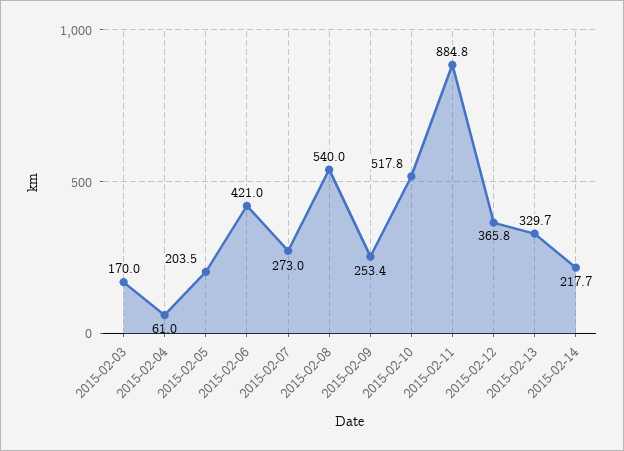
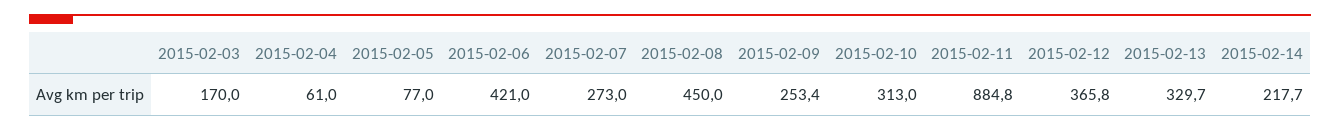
  {
    "2015-02-03": 170,
    "2015-02-04": 61,
-   "2015-02-05": 203.5,
+   "2015-02-05": 77,
    "2015-02-06": 421,
    "2015-02-07": 273,
-   "2015-02-08": 540,
+   "2015-02-08": 450,
    "2015-02-09": 253.4,
-   "2015-02-10": 517.8,
+   "2015-02-10": 313,
    "2015-02-11": 884.8,
    "2015-02-12": 365.8,
    "2015-02-13": 329.7,
    "2015-02-14": 217.7
  }

